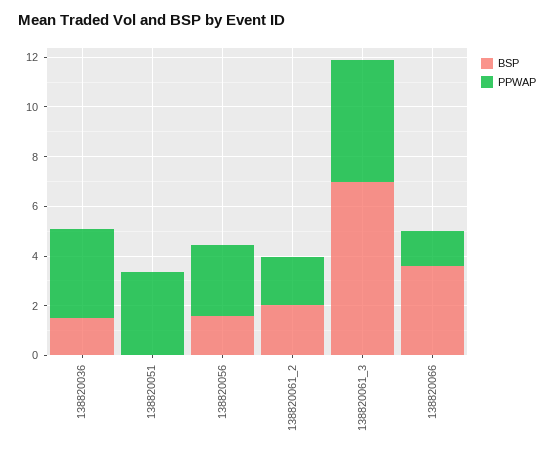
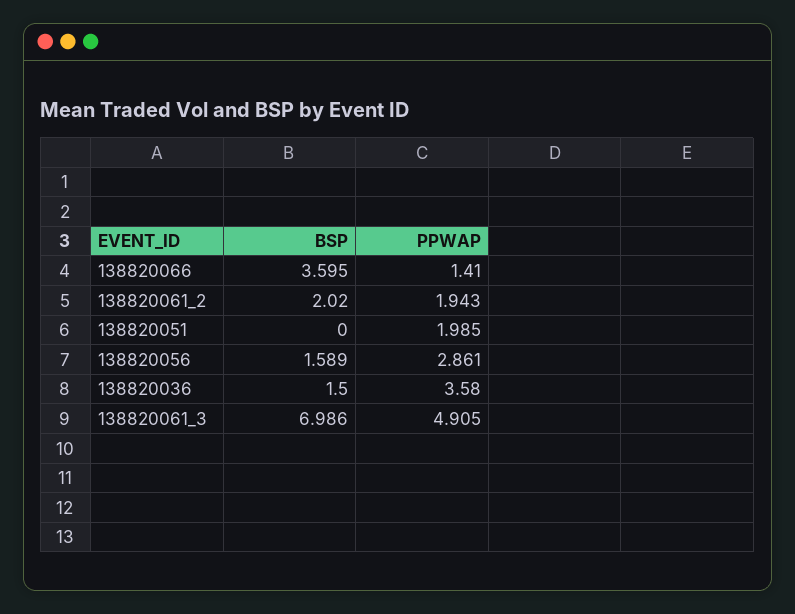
  {
    "BSP": {
      "138820036": 1.5,
      "138820051": 0,
      "138820056": 1.589,
      "138820061_2": 2.02,
      "138820061_3": 6.986,
      "138820066": 3.595
    },
    "PPWAP": {
      "138820036": 3.58,
-     "138820051": 3.5,
+     "138820051": 1.985,
      "138820056": 2.861,
      "138820061_2": 1.943,
      "138820061_3": 4.905,
      "138820066": 1.41
    }
  }

